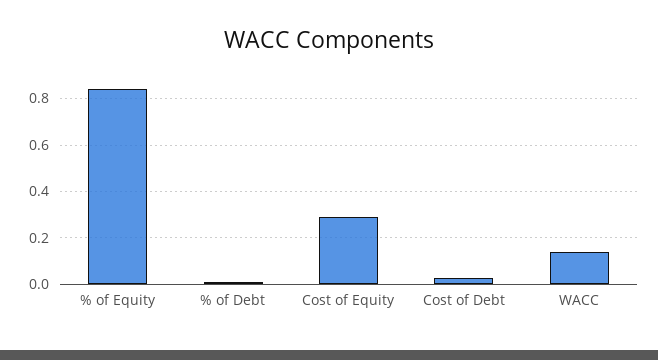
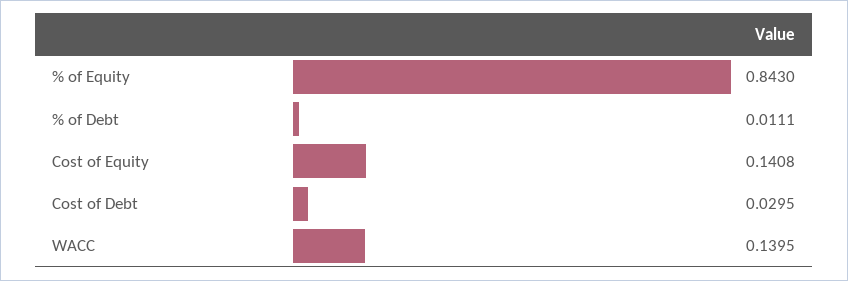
  {
    "% of Equity": 0.843,
    "% of Debt": 0.0111,
-   "Cost of Equity": 0.3,
+   "Cost of Equity": 0.1408,
    "Cost of Debt": 0.0295,
    "WACC": 0.1395
  }

